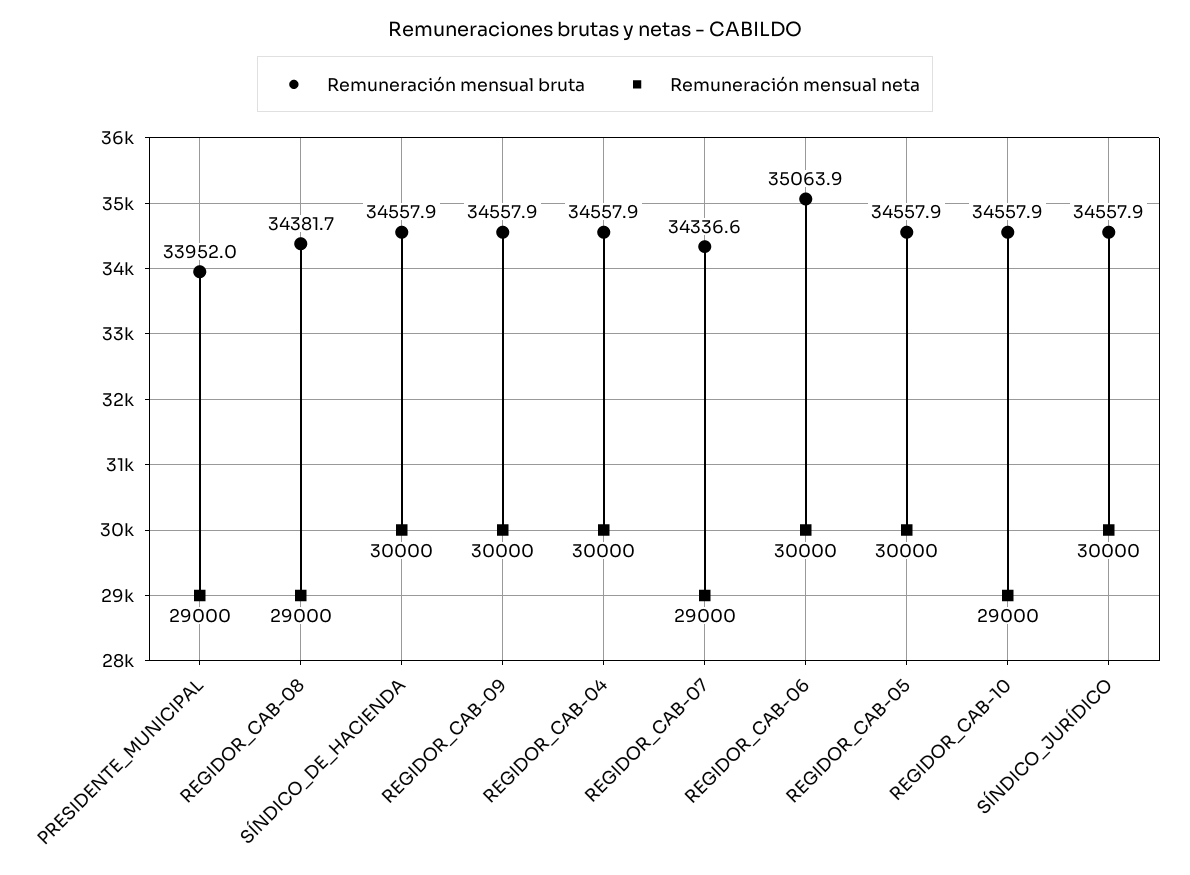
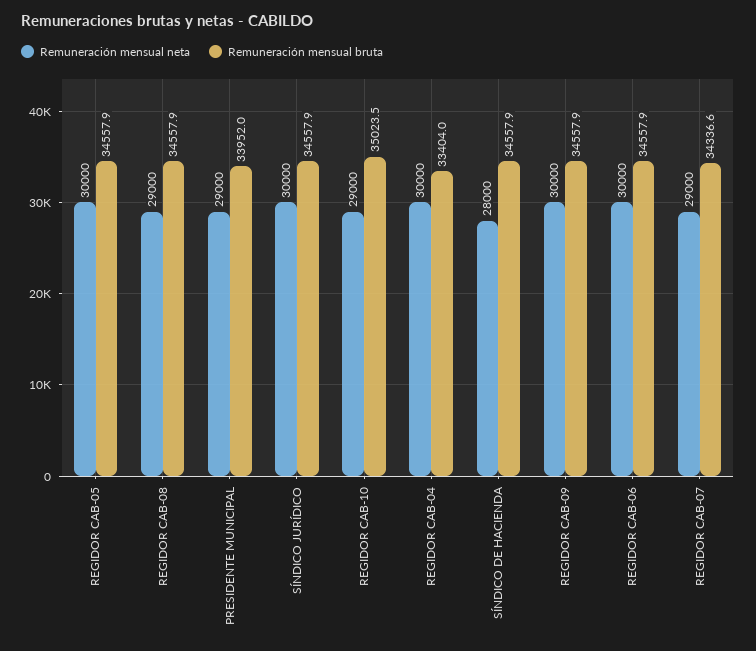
  {
    "Remuneración mensual bruta": {
      "PRESIDENTE_MUNICIPAL": 33952,
-     "REGIDOR_CAB-08": 34381.7,
+     "REGIDOR_CAB-08": 34557.9,
      "SÍNDICO_DE_HACIENDA": 34557.9,
      "REGIDOR_CAB-09": 34557.9,
-     "REGIDOR_CAB-04": 34557.9,
+     "REGIDOR_CAB-04": 33404,
      "REGIDOR_CAB-07": 34336.6,
-     "REGIDOR_CAB-06": 35063.9,
+     "REGIDOR_CAB-06": 34557.9,
      "REGIDOR_CAB-05": 34557.9,
-     "REGIDOR_CAB-10": 34557.9,
+     "REGIDOR_CAB-10": 35023.5,
      "SÍNDICO_JURÍDICO": 34557.9
    },
    "Remuneración mensual neta": {
      "PRESIDENTE_MUNICIPAL": 29000,
      "REGIDOR_CAB-08": 29000,
-     "SÍNDICO_DE_HACIENDA": 30000,
+     "SÍNDICO_DE_HACIENDA": 28000,
      "REGIDOR_CAB-09": 30000,
      "REGIDOR_CAB-04": 30000,
      "REGIDOR_CAB-07": 29000,
      "REGIDOR_CAB-06": 30000,
      "REGIDOR_CAB-05": 30000,
      "REGIDOR_CAB-10": 29000,
      "SÍNDICO_JURÍDICO": 30000
    }
  }

